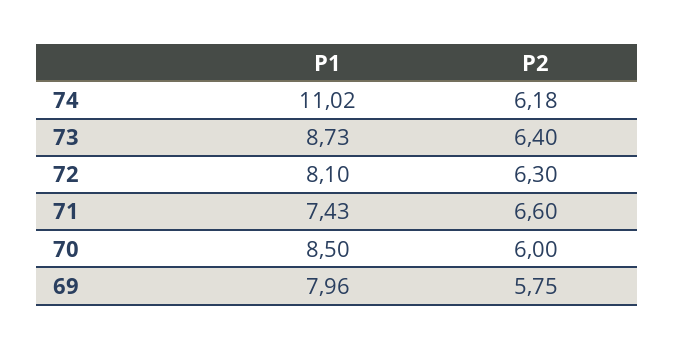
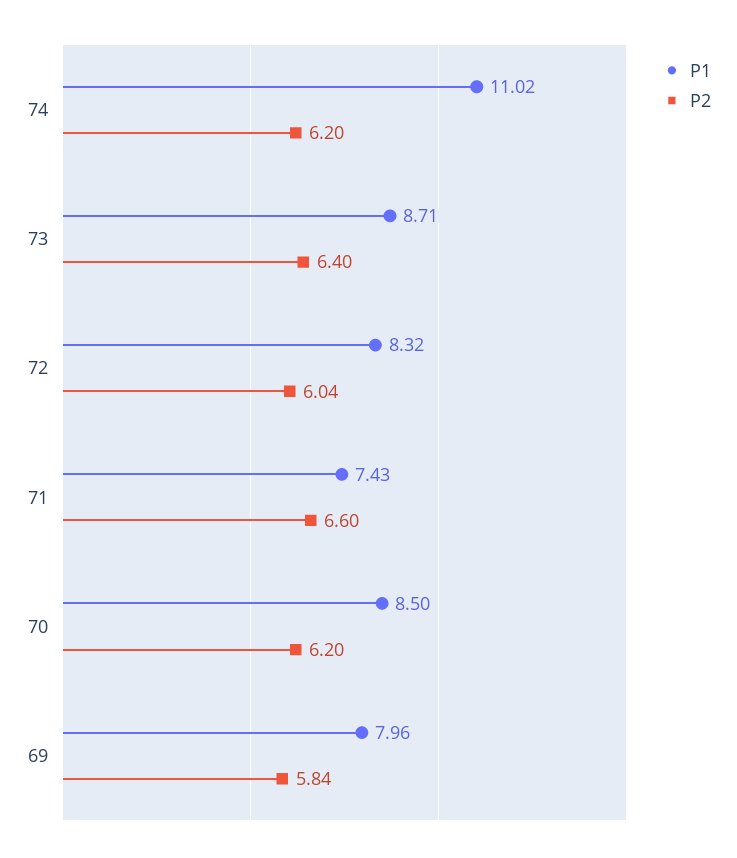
  {
    "P1": {
      "74": 11.02,
-     "73": 8.73,
+     "73": 8.71,
-     "72": 8.1,
+     "72": 8.32,
      "71": 7.43,
      "70": 8.5,
      "69": 7.96
    },
    "P2": {
-     "74": 6.18,
+     "74": 6.2,
      "73": 6.4,
-     "72": 6.3,
+     "72": 6.04,
      "71": 6.6,
-     "70": 6,
+     "70": 6.2,
-     "69": 5.75
+     "69": 5.84
    }
  }

